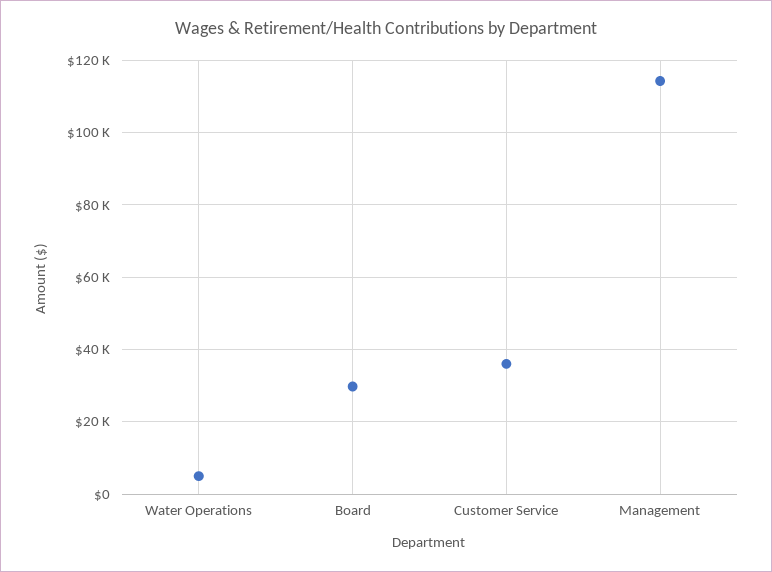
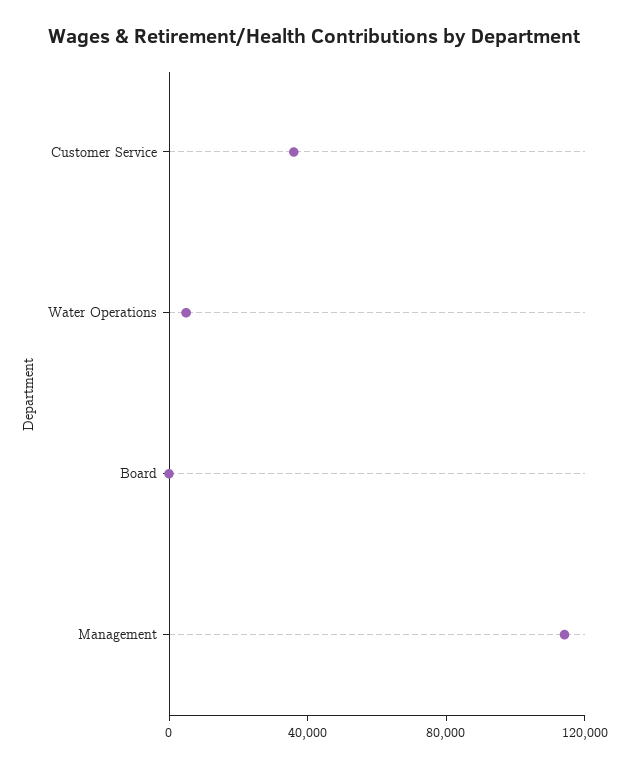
  {
    "Water Operations": 4000,
-   "Board": 30000,
+   "Board": 0,
    "Customer Service": 36000,
    "Management": 114000
  }

